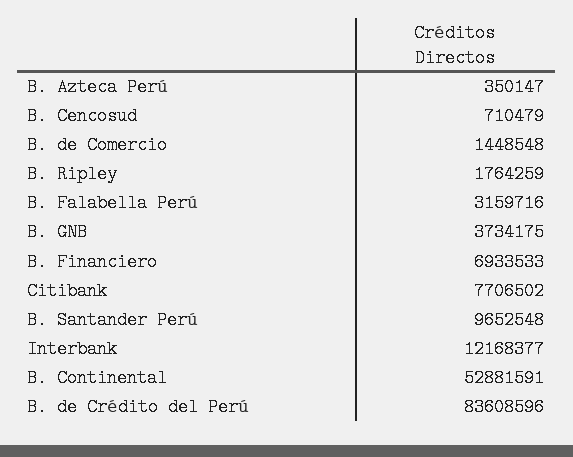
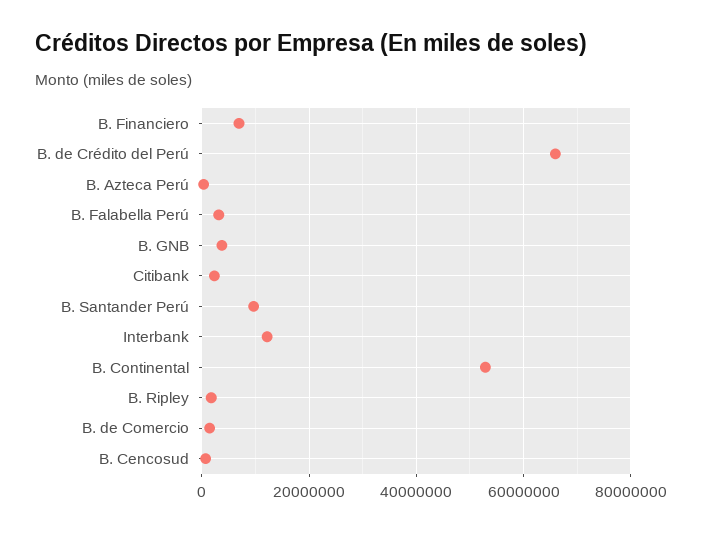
  {
    "B. Azteca Perú": 350147,
    "B. Cencosud": 710479,
    "B. de Comercio": 1448548,
    "B. Ripley": 1764259,
    "B. Falabella Perú": 3159716,
    "B. GNB": 3734175,
    "B. Financiero": 6933533,
-   "Citibank": 7706502,
+   "Citibank": 2000000,
    "B. Santander Perú": 9652548,
    "Interbank": 12168377,
    "B. Continental": 52881591,
-   "B. de Crédito del Perú": 83608596
+   "B. de Crédito del Perú": 66000000
  }

